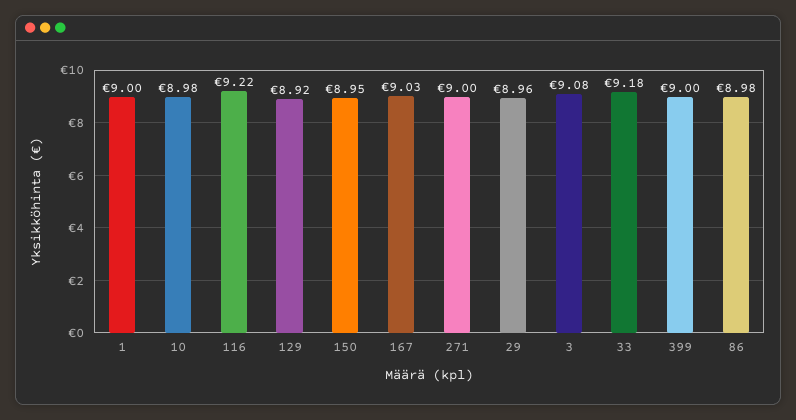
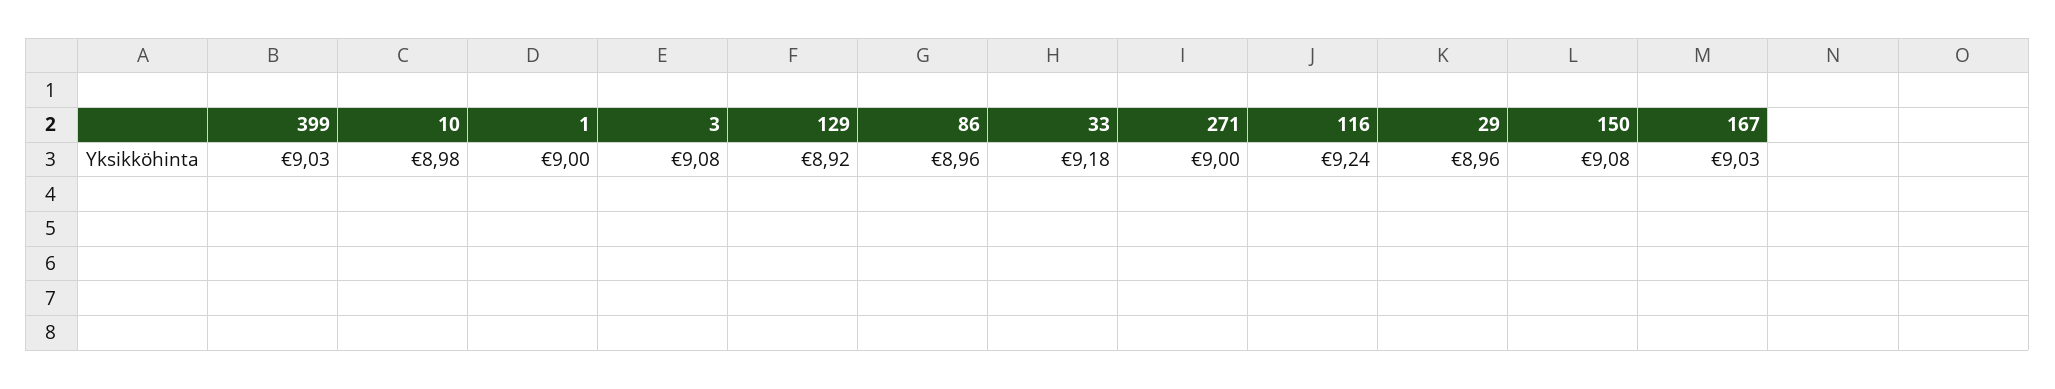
  {
    "1": 9,
    "10": 8.98,
-   "116": 9.22,
+   "116": 9.24,
    "129": 8.92,
-   "150": 8.95,
+   "150": 9.08,
    "167": 9.03,
    "271": 9,
    "29": 8.96,
    "3": 9.08,
    "33": 9.18,
-   "399": 9,
+   "399": 9.03,
-   "86": 8.98
+   "86": 8.96
  }

